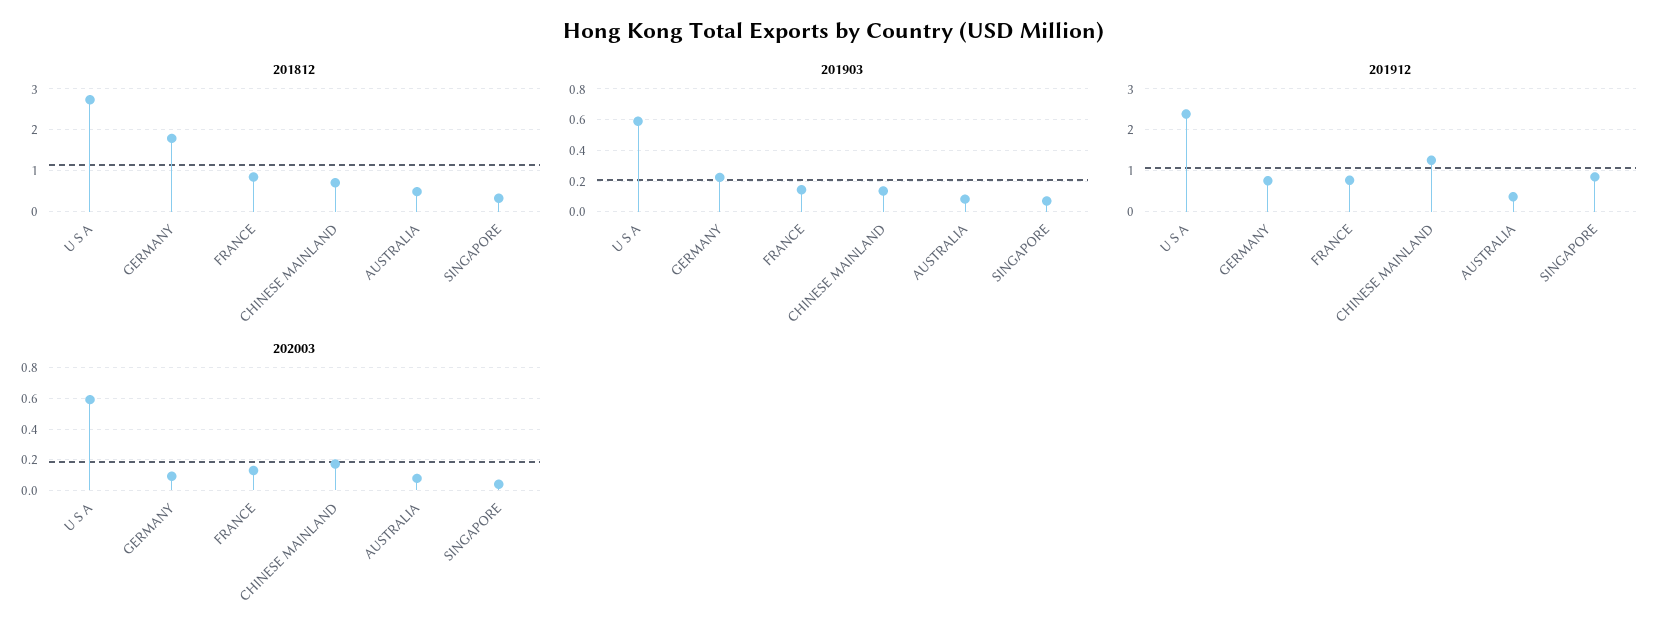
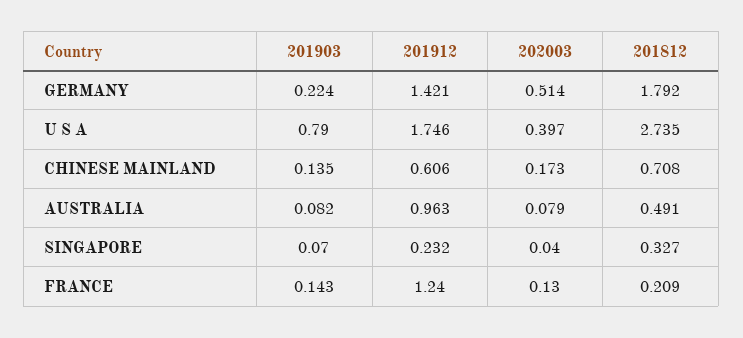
  {
    "201812": {
      "U S A": 2.735,
      "GERMANY": 1.792,
-     "FRANCE": 0.8,
+     "FRANCE": 0.209,
      "CHINESE MAINLAND": 0.708,
      "AUSTRALIA": 0.491,
      "SINGAPORE": 0.327
    },
    "201903": {
-     "U S A": 0.6,
+     "U S A": 0.79,
      "GERMANY": 0.224,
      "FRANCE": 0.143,
      "CHINESE MAINLAND": 0.135,
      "AUSTRALIA": 0.082,
      "SINGAPORE": 0.07
    },
    "201912": {
-     "U S A": 2.4,
+     "U S A": 1.746,
-     "GERMANY": 0.8,
+     "GERMANY": 1.421,
-     "FRANCE": 0.8,
+     "FRANCE": 1.24,
-     "CHINESE MAINLAND": 1.2,
+     "CHINESE MAINLAND": 0.606,
-     "AUSTRALIA": 0.4,
+     "AUSTRALIA": 0.963,
-     "SINGAPORE": 0.8
+     "SINGAPORE": 0.232
    },
    "202003": {
-     "U S A": 0.6,
+     "U S A": 0.397,
-     "GERMANY": 0.1,
+     "GERMANY": 0.514,
      "FRANCE": 0.13,
      "CHINESE MAINLAND": 0.173,
      "AUSTRALIA": 0.079,
      "SINGAPORE": 0.04
    }
  }

